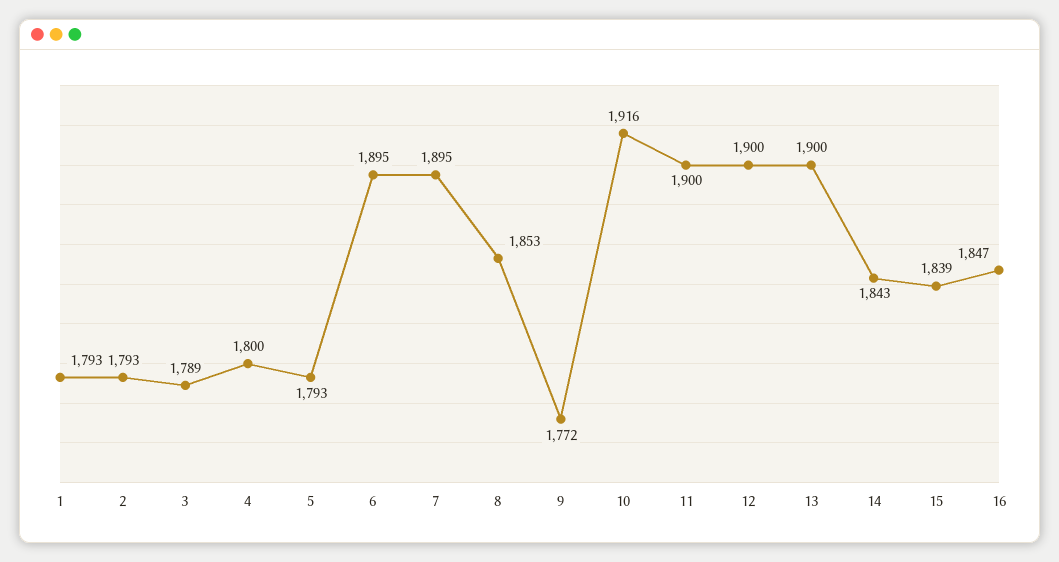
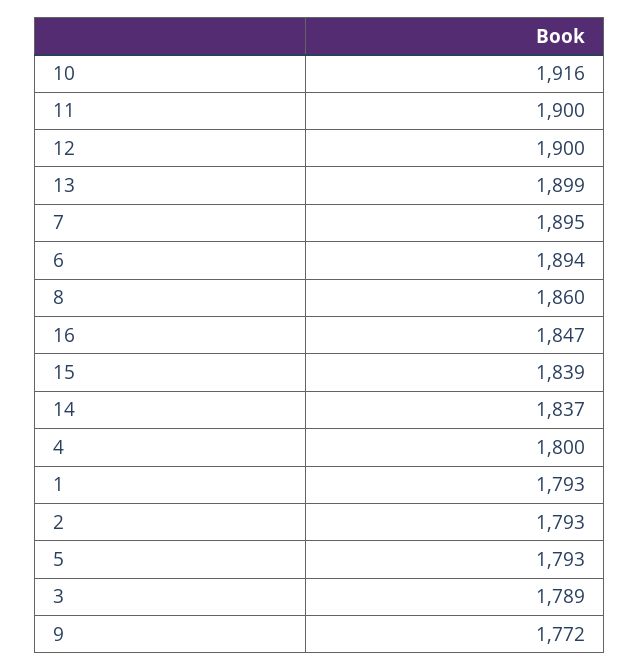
  {
    "1": 1793,
    "2": 1793,
    "3": 1789,
    "4": 1800,
    "5": 1793,
-   "6": 1895,
+   "6": 1894,
    "7": 1895,
-   "8": 1853,
+   "8": 1860,
    "9": 1772,
    "10": 1916,
    "11": 1900,
    "12": 1900,
-   "13": 1900,
+   "13": 1899,
-   "14": 1843,
+   "14": 1837,
    "15": 1839,
    "16": 1847
  }

